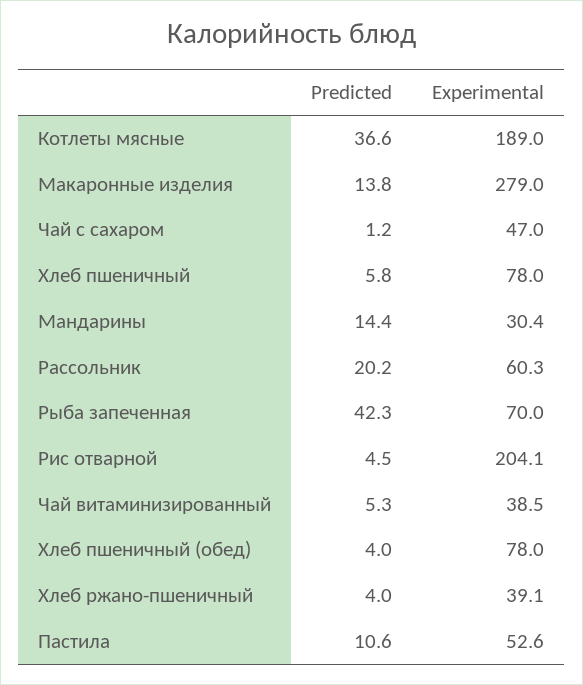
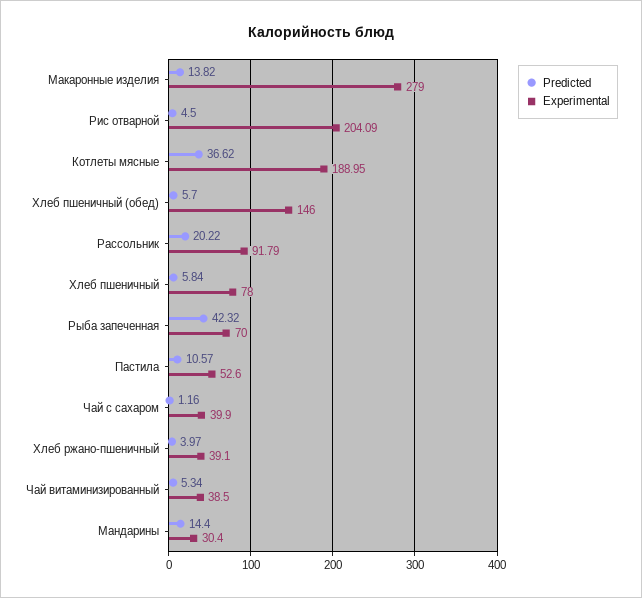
  {
    "Predicted": {
      "Котлеты мясные": 36.62,
      "Макаронные изделия": 13.82,
      "Чай с сахаром": 1.16,
      "Хлеб пшеничный": 5.84,
      "Мандарины": 14.4,
      "Рассольник": 20.22,
      "Рыба запеченная": 42.32,
      "Рис отварной": 4.5,
      "Чай витаминизированный": 5.34,
-     "Хлеб пшеничный (обед)": 4,
+     "Хлеб пшеничный (обед)": 5.7,
      "Хлеб ржано-пшеничный": 3.97,
      "Пастила": 10.57
    },
    "Experimental": {
      "Котлеты мясные": 188.95,
      "Макаронные изделия": 279,
-     "Чай с сахаром": 47,
+     "Чай с сахаром": 39.9,
      "Хлеб пшеничный": 78,
      "Мандарины": 30.4,
-     "Рассольник": 60.3,
+     "Рассольник": 91.79,
      "Рыба запеченная": 70,
      "Рис отварной": 204.09,
      "Чай витаминизированный": 38.5,
-     "Хлеб пшеничный (обед)": 78,
+     "Хлеб пшеничный (обед)": 146,
      "Хлеб ржано-пшеничный": 39.1,
      "Пастила": 52.6
    }
  }

